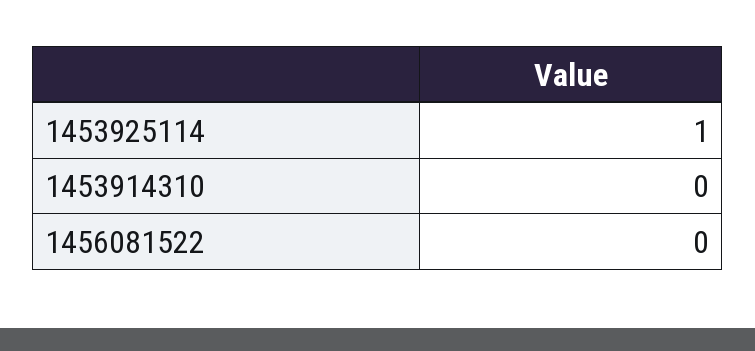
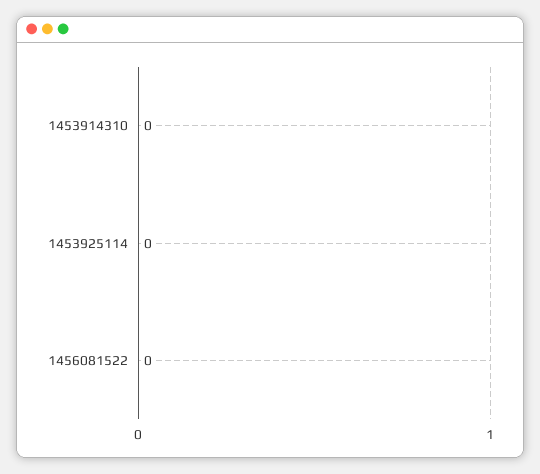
  {
-   "1453925114": 1,
+   "1453925114": 0,
    "1453914310": 0,
    "1456081522": 0
  }

